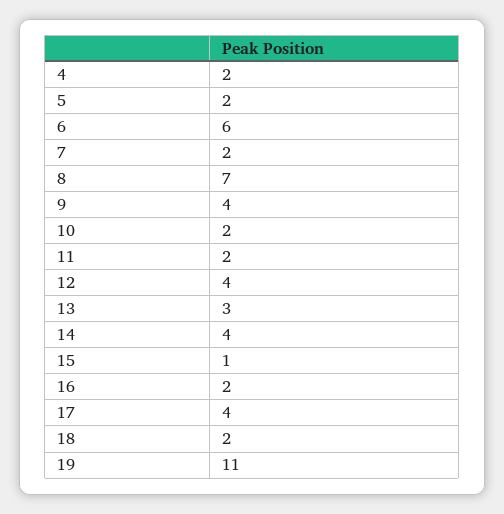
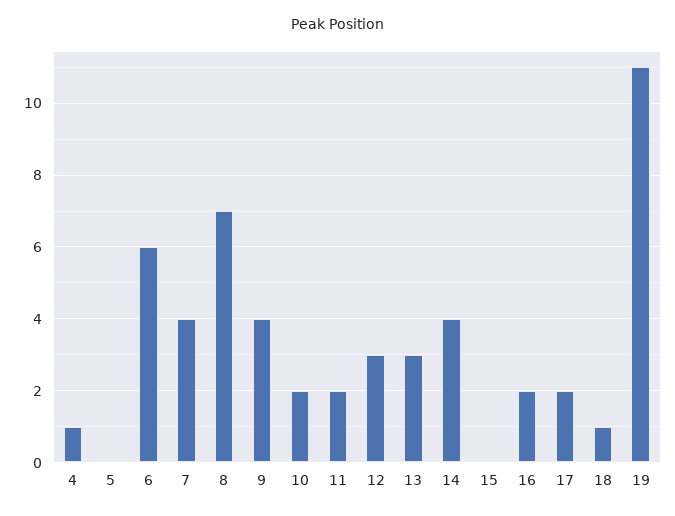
  {
-   "4": 2,
+   "4": 1,
-   "5": 2,
+   "5": 0,
    "6": 6,
-   "7": 2,
+   "7": 4,
    "8": 7,
    "9": 4,
    "10": 2,
    "11": 2,
-   "12": 4,
+   "12": 3,
    "13": 3,
    "14": 4,
-   "15": 1,
+   "15": 0,
    "16": 2,
-   "17": 4,
+   "17": 2,
-   "18": 2,
+   "18": 1,
    "19": 11
  }

